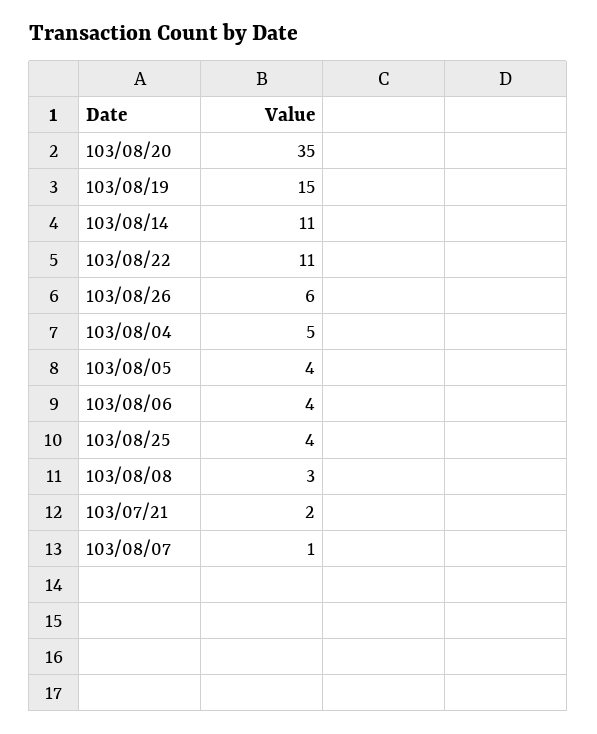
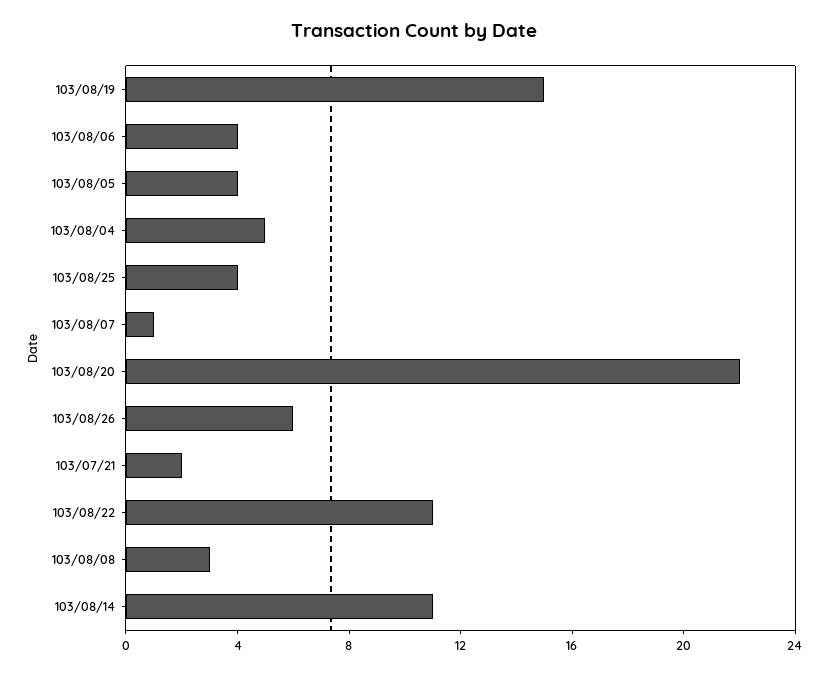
  {
-   "103/08/20": 35,
+   "103/08/20": 22,
    "103/08/19": 15,
    "103/08/14": 11,
    "103/08/22": 11,
    "103/08/26": 6,
    "103/08/04": 5,
    "103/08/05": 4,
    "103/08/06": 4,
    "103/08/25": 4,
    "103/08/08": 3,
    "103/07/21": 2,
    "103/08/07": 1
  }

